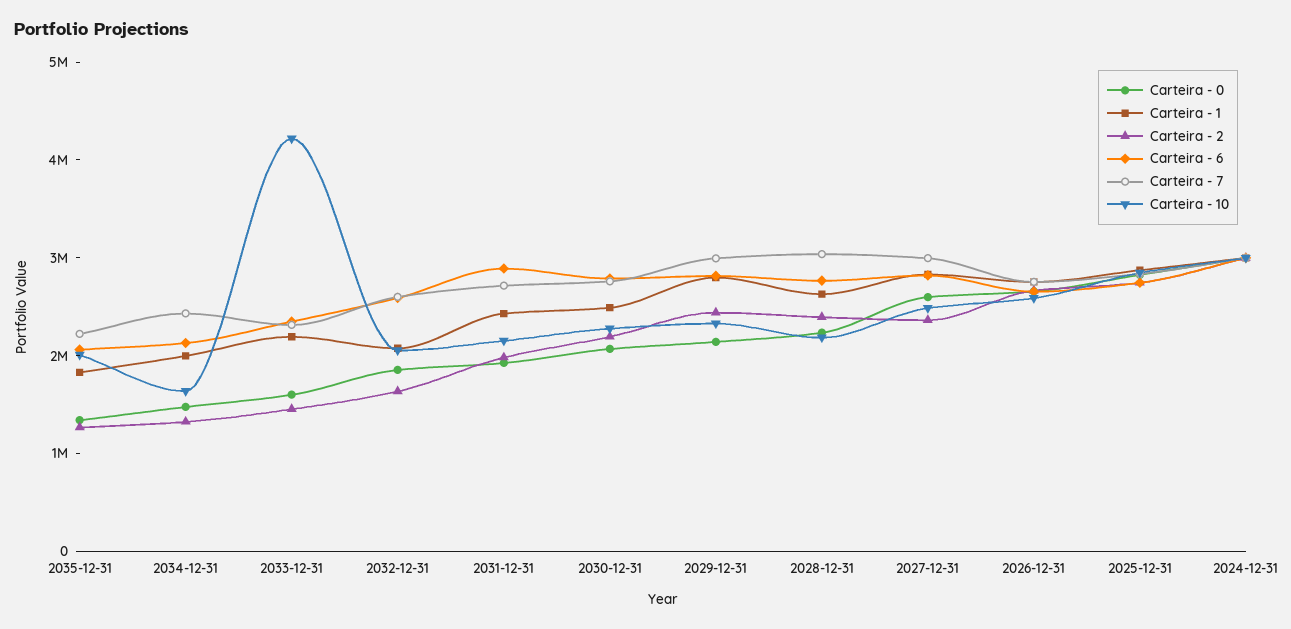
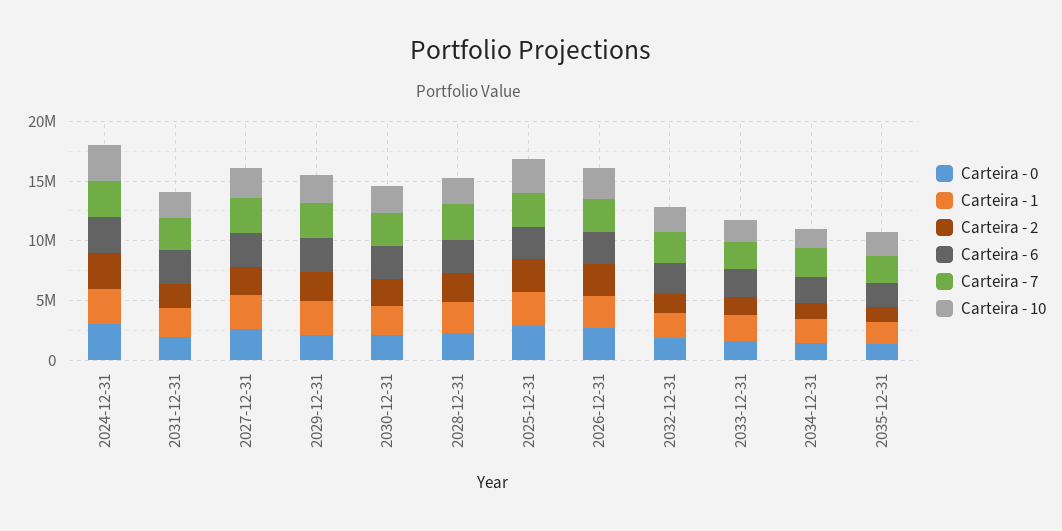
  {
    "Carteira - 0": {
      "2035-12-31": 1400000,
      "2034-12-31": 1400000,
      "2033-12-31": 1600000,
      "2032-12-31": 1800000,
      "2031-12-31": 2000000,
      "2030-12-31": 2000000,
      "2029-12-31": 2200000,
      "2028-12-31": 2200000,
      "2027-12-31": 2600000,
      "2026-12-31": 2600000,
      "2025-12-31": 2800000,
      "2024-12-31": 3000000
    },
    "Carteira - 1": {
      "2035-12-31": 1800000,
      "2034-12-31": 2000000,
      "2033-12-31": 2200000,
      "2032-12-31": 2000000,
      "2031-12-31": 2400000,
      "2030-12-31": 2400000,
      "2029-12-31": 2800000,
      "2028-12-31": 2600000,
      "2027-12-31": 2800000,
      "2026-12-31": 2800000,
      "2025-12-31": 2800000,
      "2024-12-31": 3000000
    },
    "Carteira - 2": {
      "2035-12-31": 1200000,
      "2034-12-31": 1400000,
      "2033-12-31": 1400000,
      "2032-12-31": 1600000,
      "2031-12-31": 2000000,
      "2030-12-31": 2200000,
      "2029-12-31": 2400000,
      "2028-12-31": 2400000,
      "2027-12-31": 2400000,
      "2026-12-31": 2600000,
      "2025-12-31": 2800000,
      "2024-12-31": 3000000
    },
    "Carteira - 6": {
      "2035-12-31": 2000000,
      "2034-12-31": 2200000,
      "2033-12-31": 2400000,
      "2032-12-31": 2600000,
      "2031-12-31": 2800000,
      "2030-12-31": 2800000,
      "2029-12-31": 2800000,
      "2028-12-31": 2800000,
      "2027-12-31": 2800000,
      "2026-12-31": 2600000,
      "2025-12-31": 2800000,
      "2024-12-31": 3000000
    },
    "Carteira - 7": {
      "2035-12-31": 2200000,
      "2034-12-31": 2400000,
      "2033-12-31": 2400000,
      "2032-12-31": 2600000,
      "2031-12-31": 2800000,
      "2030-12-31": 2800000,
      "2029-12-31": 3000000,
      "2028-12-31": 3000000,
      "2027-12-31": 3000000,
      "2026-12-31": 2800000,
      "2025-12-31": 2800000,
      "2024-12-31": 3000000
    },
    "Carteira - 10": {
      "2035-12-31": 2000000,
      "2034-12-31": 1600000,
-     "2033-12-31": 4200000,
+     "2033-12-31": 2000000,
      "2032-12-31": 2000000,
      "2031-12-31": 2200000,
      "2030-12-31": 2200000,
      "2029-12-31": 2400000,
      "2028-12-31": 2200000,
      "2027-12-31": 2400000,
      "2026-12-31": 2600000,
      "2025-12-31": 2800000,
      "2024-12-31": 3000000
    }
  }

